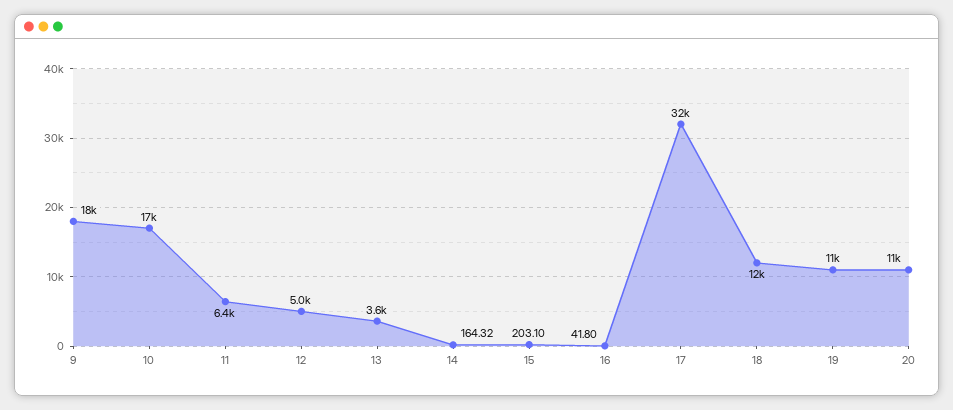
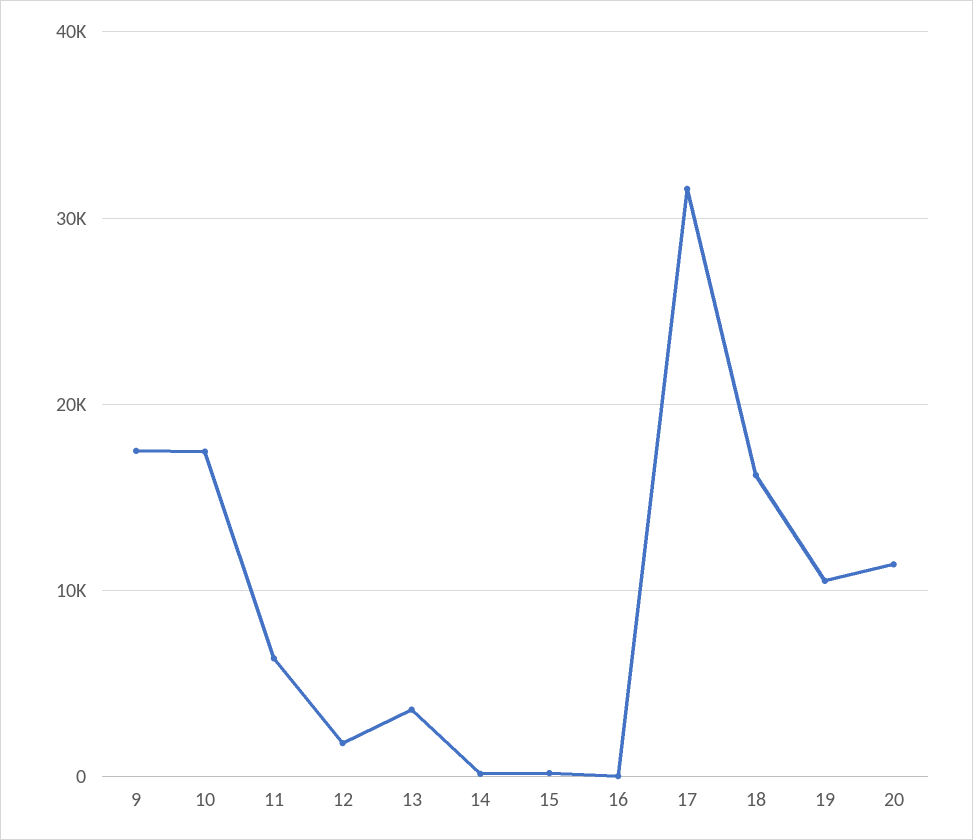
  {
    "9": 18000,
    "10": 17000,
    "11": 6400,
-   "12": 5000,
+   "12": 2000,
    "13": 3600,
    "14": 164.32,
    "15": 203.1,
    "16": 41.8,
    "17": 32000,
-   "18": 12000,
+   "18": 16000,
    "19": 11000,
    "20": 11000
  }

